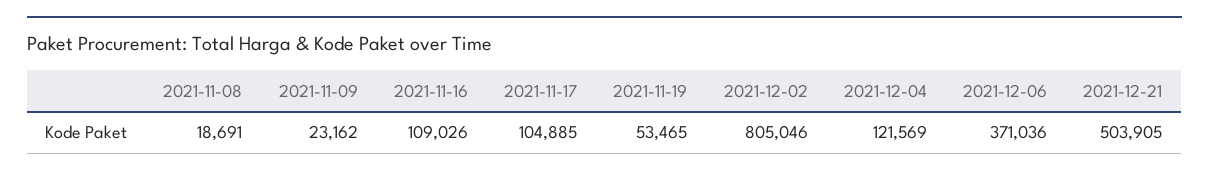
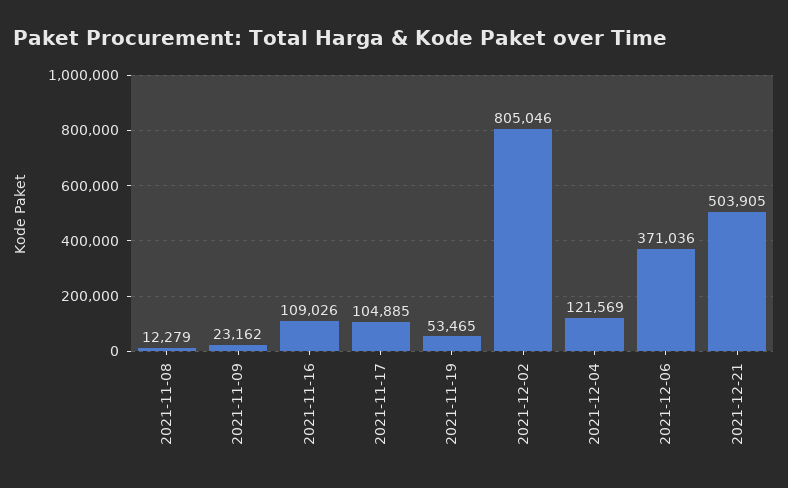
  {
-   "2021-11-08": 18691,
+   "2021-11-08": 12279,
    "2021-11-09": 23162,
    "2021-11-16": 109026,
    "2021-11-17": 104885,
    "2021-11-19": 53465,
    "2021-12-02": 805046,
    "2021-12-04": 121569,
    "2021-12-06": 371036,
    "2021-12-21": 503905
  }

